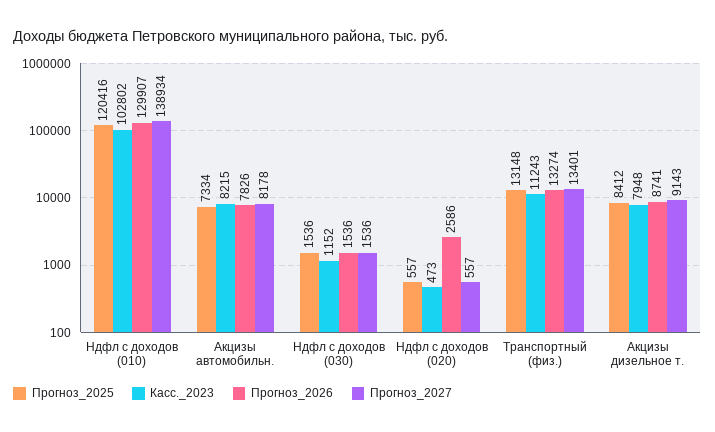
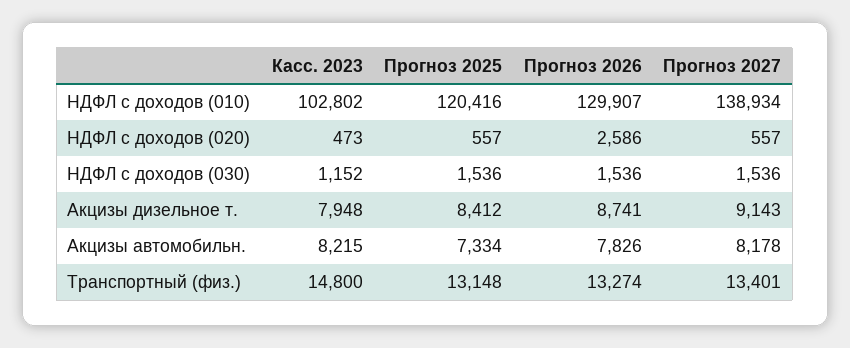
  {
    "Прогноз_2025": {
      "Ндфл с доходов (010)": 120416,
      "Акцизы автомобильн.": 7334,
      "Ндфл с доходов (030)": 1536,
      "Ндфл с доходов (020)": 557,
      "Транспортный (физ.)": 13148,
      "Акцизы дизельное т.": 8412
    },
    "Касс._2023": {
      "Ндфл с доходов (010)": 102802,
      "Акцизы автомобильн.": 8215,
      "Ндфл с доходов (030)": 1152,
      "Ндфл с доходов (020)": 473,
-     "Транспортный (физ.)": 11243,
+     "Транспортный (физ.)": 14800,
      "Акцизы дизельное т.": 7948
    },
    "Прогноз_2026": {
      "Ндфл с доходов (010)": 129907,
      "Акцизы автомобильн.": 7826,
      "Ндфл с доходов (030)": 1536,
      "Ндфл с доходов (020)": 2586,
      "Транспортный (физ.)": 13274,
      "Акцизы дизельное т.": 8741
    },
    "Прогноз_2027": {
      "Ндфл с доходов (010)": 138934,
      "Акцизы автомобильн.": 8178,
      "Ндфл с доходов (030)": 1536,
      "Ндфл с доходов (020)": 557,
      "Транспортный (физ.)": 13401,
      "Акцизы дизельное т.": 9143
    }
  }

